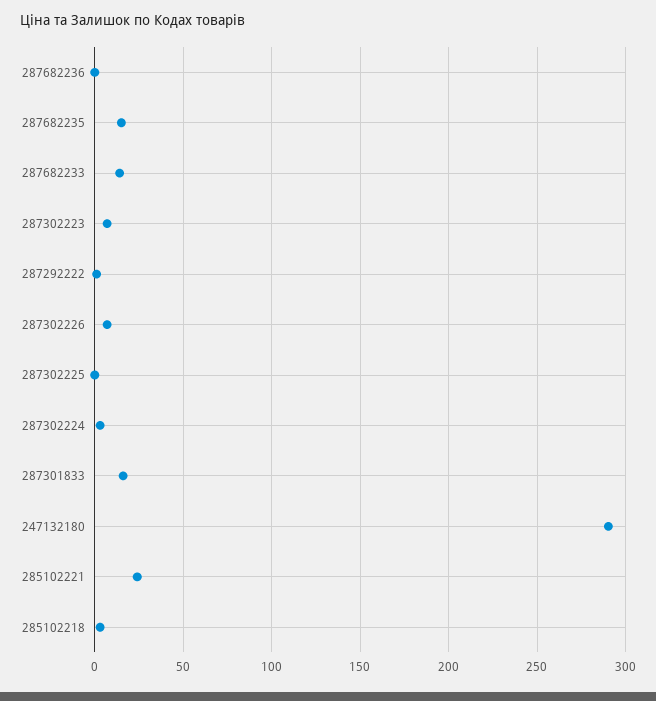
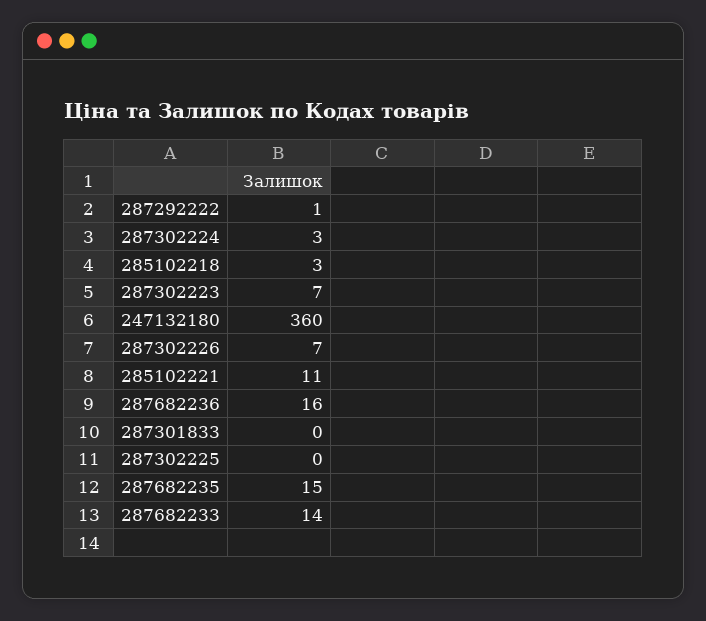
  {
-   "287682236": 0,
+   "287682236": 16,
    "287682235": 15,
    "287682233": 14,
    "287302223": 7,
    "287292222": 1,
    "287302226": 7,
    "287302225": 0,
    "287302224": 3,
-   "287301833": 15,
+   "287301833": 0,
-   "247132180": 290,
+   "247132180": 360,
-   "285102221": 25,
+   "285102221": 11,
    "285102218": 3
  }

